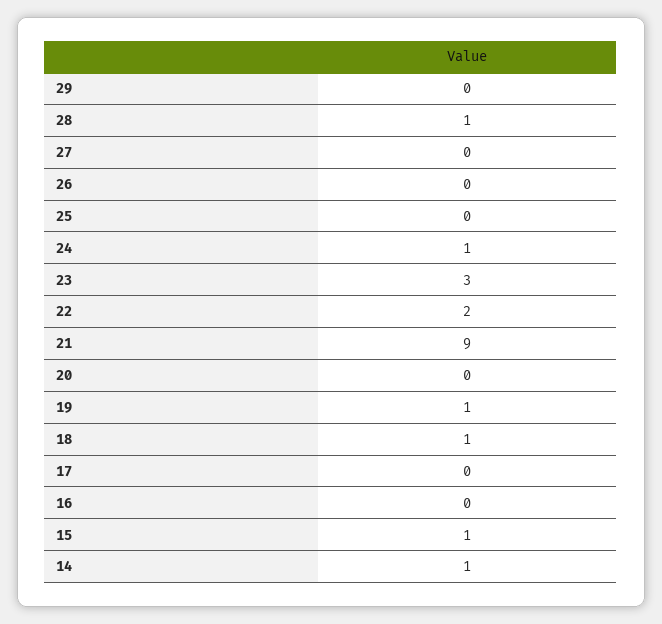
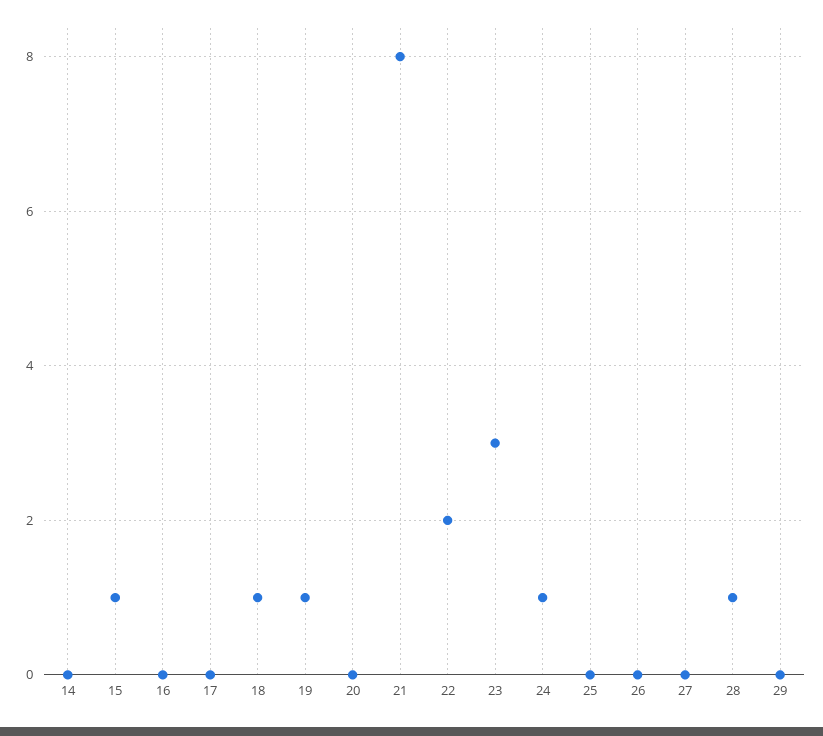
  {
    "29": 0,
    "28": 1,
    "27": 0,
    "26": 0,
    "25": 0,
    "24": 1,
    "23": 3,
    "22": 2,
-   "21": 9,
+   "21": 8,
    "20": 0,
    "19": 1,
    "18": 1,
    "17": 0,
    "16": 0,
    "15": 1,
-   "14": 1
+   "14": 0
  }

